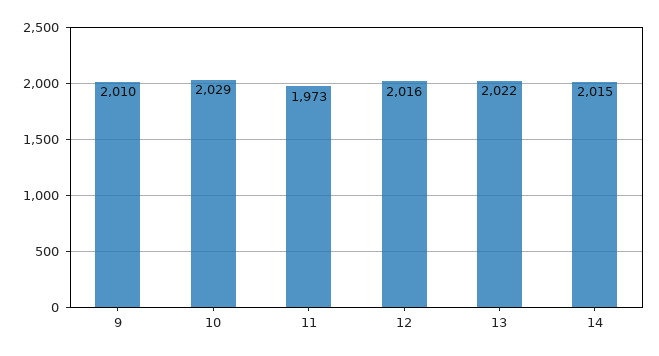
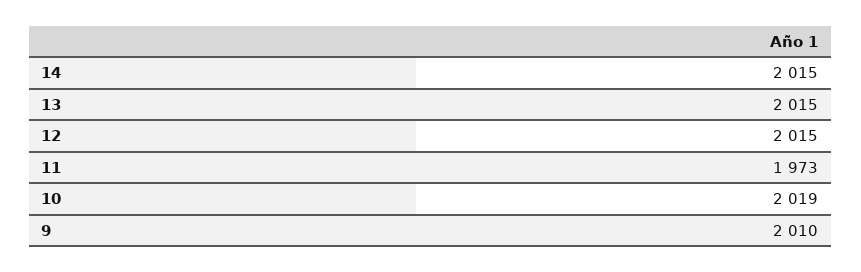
  {
    "9": 2010,
-   "10": 2029,
+   "10": 2019,
    "11": 1973,
-   "12": 2016,
+   "12": 2015,
-   "13": 2022,
+   "13": 2015,
    "14": 2015
  }

